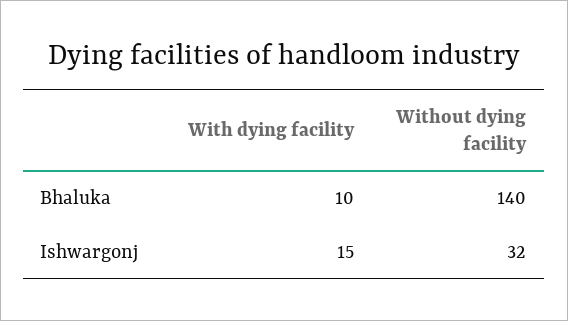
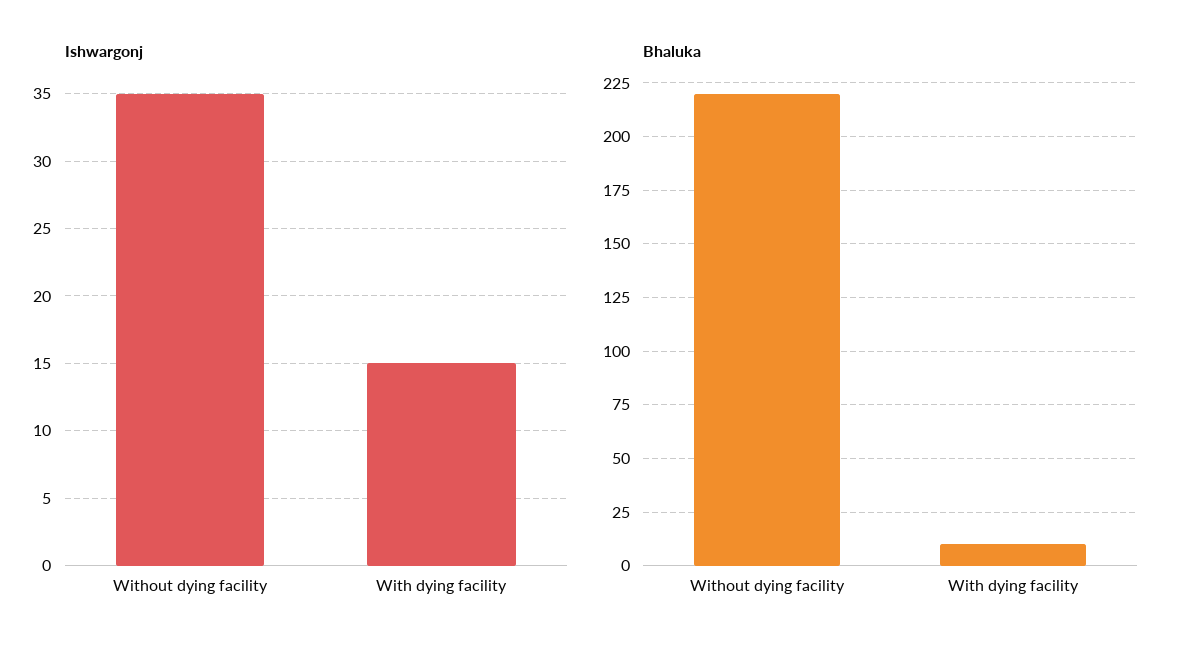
  {
    "Bhaluka": {
      "With dying facility": 10,
-     "Without dying facility": 140
+     "Without dying facility": 220
    },
    "Ishwargonj": {
      "With dying facility": 15,
-     "Without dying facility": 32
+     "Without dying facility": 35
    }
  }

